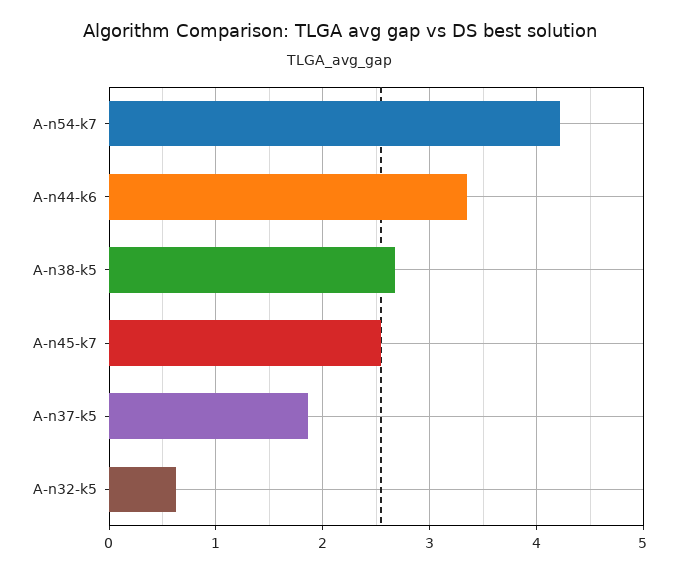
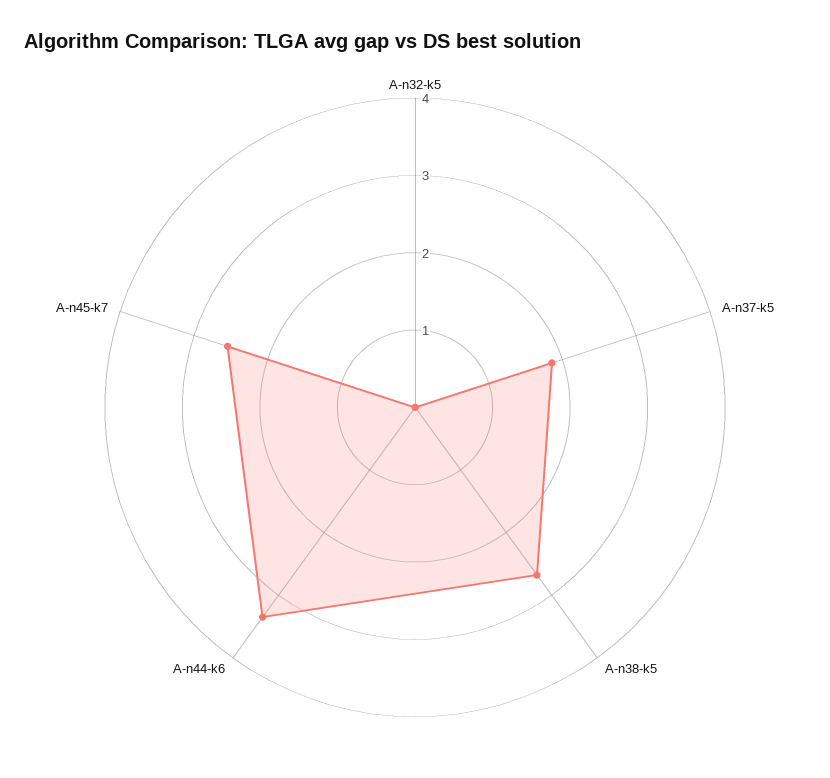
  {
-   "A-n54-k7": 4.2,
    "A-n44-k6": 3.3,
    "A-n38-k5": 2.7,
    "A-n45-k7": 2.5,
    "A-n37-k5": 1.9,
-   "A-n32-k5": 0.6
+   "A-n32-k5": 0
  }

